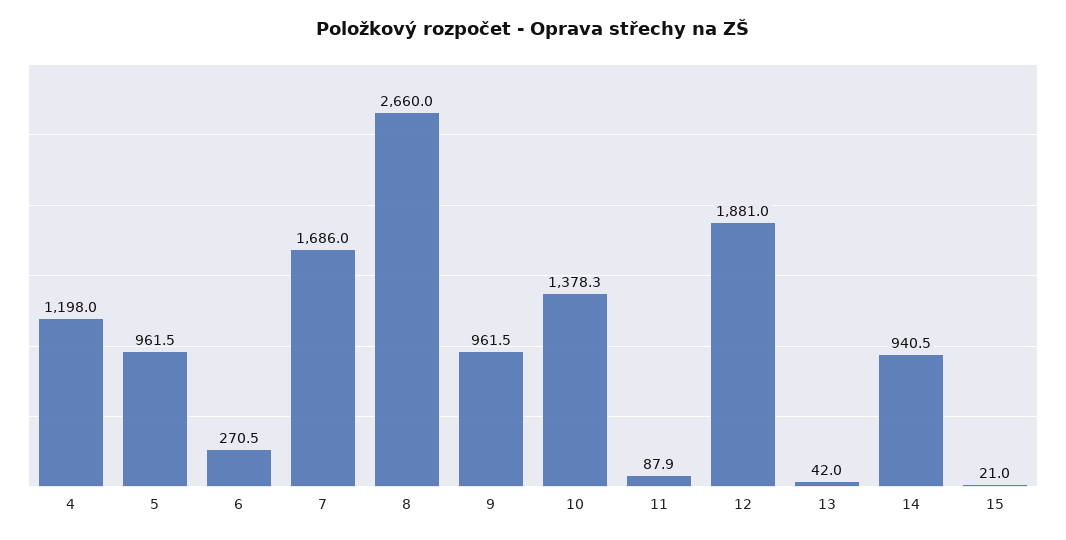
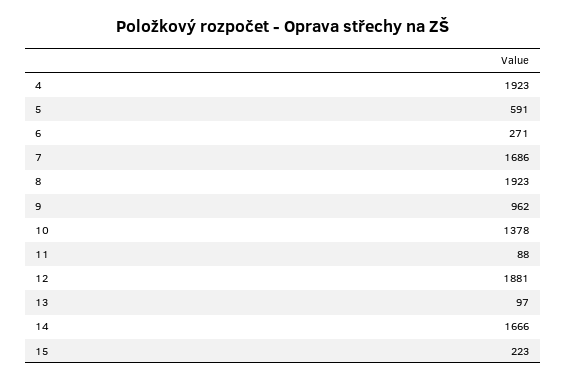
  {
-   "4": 1198,
+   "4": 1923,
-   "5": 961.5,
+   "5": 591,
    "6": 270.5,
    "7": 1686,
-   "8": 2660,
+   "8": 1923,
    "9": 961.5,
    "10": 1378.3,
    "11": 87.9,
    "12": 1881,
-   "13": 42,
+   "13": 97,
-   "14": 940.5,
+   "14": 1666,
-   "15": 21
+   "15": 223
  }

